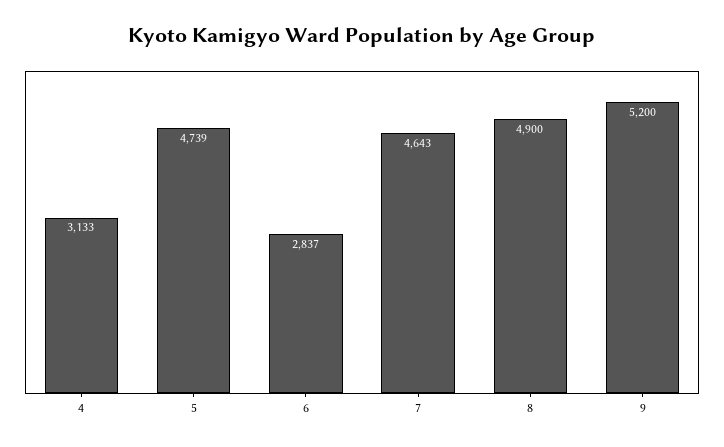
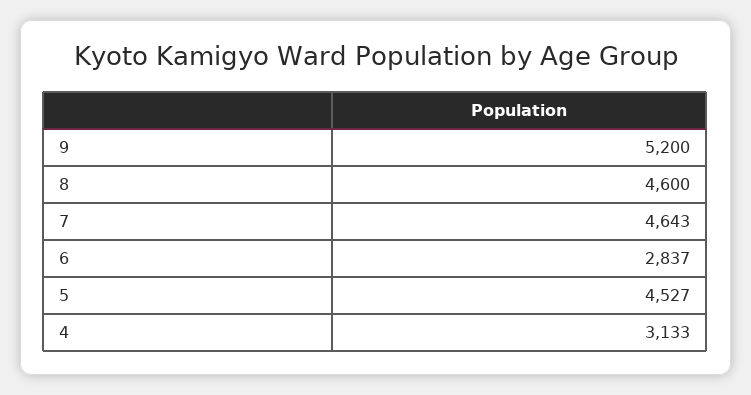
  {
    "4": 3133,
-   "5": 4739,
+   "5": 4527,
    "6": 2837,
    "7": 4643,
-   "8": 4900,
+   "8": 4600,
    "9": 5200
  }

